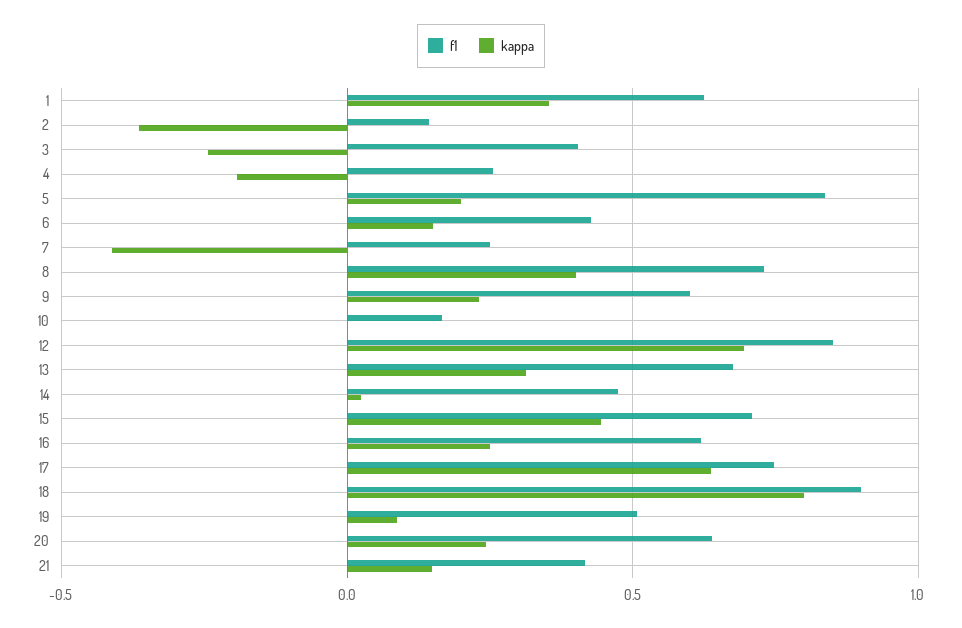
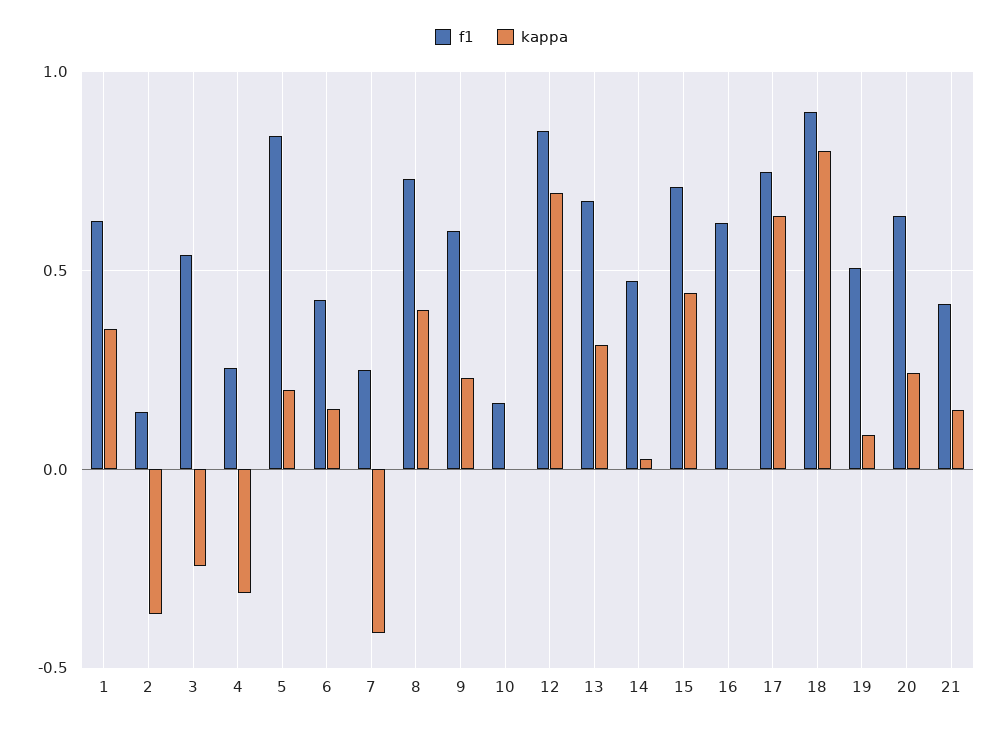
  {
    "f1": {
      "1": 0.6,
      "2": 0.15,
-     "3": 0.4,
+     "3": 0.55,
      "4": 0.25,
      "5": 0.85,
      "6": 0.45,
      "7": 0.25,
      "8": 0.75,
      "9": 0.6,
      "10": 0.15,
      "12": 0.85,
      "13": 0.7,
      "14": 0.45,
      "15": 0.7,
      "16": 0.6,
      "17": 0.75,
      "18": 0.9,
      "19": 0.5,
      "20": 0.65,
      "21": 0.4
    },
    "kappa": {
      "1": 0.35,
      "2": -0.35,
      "3": -0.25,
-     "4": -0.2,
+     "4": -0.3,
      "5": 0.2,
      "6": 0.15,
      "7": -0.4,
      "8": 0.4,
      "9": 0.25,
      "10": 0,
      "12": 0.7,
      "13": 0.3,
      "14": 0.05,
      "15": 0.45,
-     "16": 0.25,
+     "16": 0,
      "17": 0.65,
      "18": 0.8,
      "19": 0.1,
      "20": 0.25,
      "21": 0.15
    }
  }

